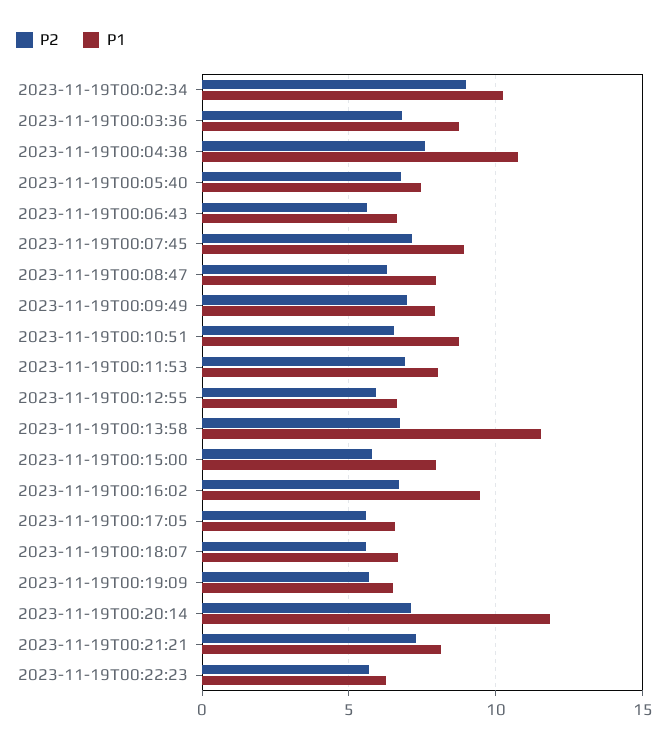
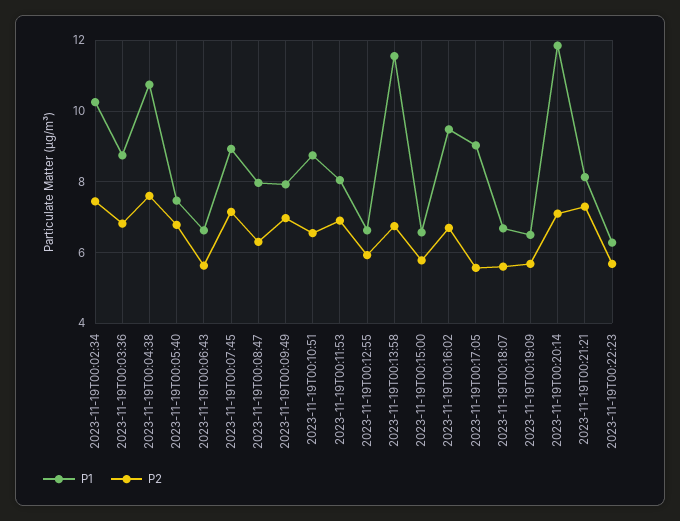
  {
    "P2": {
-     "2023-11-19T00:02:34": 9,
+     "2023-11-19T00:02:34": 7.4,
      "2023-11-19T00:03:36": 6.8,
      "2023-11-19T00:04:38": 7.6,
      "2023-11-19T00:05:40": 6.8,
      "2023-11-19T00:06:43": 5.6,
      "2023-11-19T00:07:45": 7.2,
      "2023-11-19T00:08:47": 6.4,
      "2023-11-19T00:09:49": 7,
      "2023-11-19T00:10:51": 6.6,
      "2023-11-19T00:11:53": 7,
      "2023-11-19T00:12:55": 6,
      "2023-11-19T00:13:58": 6.8,
      "2023-11-19T00:15:00": 5.8,
      "2023-11-19T00:16:02": 6.8,
      "2023-11-19T00:17:05": 5.6,
      "2023-11-19T00:18:07": 5.6,
      "2023-11-19T00:19:09": 5.6,
      "2023-11-19T00:20:14": 7.2,
      "2023-11-19T00:21:21": 7.4,
      "2023-11-19T00:22:23": 5.6
    },
    "P1": {
      "2023-11-19T00:02:34": 10.2,
      "2023-11-19T00:03:36": 8.8,
      "2023-11-19T00:04:38": 10.8,
      "2023-11-19T00:05:40": 7.4,
      "2023-11-19T00:06:43": 6.6,
      "2023-11-19T00:07:45": 9,
      "2023-11-19T00:08:47": 8,
      "2023-11-19T00:09:49": 8,
      "2023-11-19T00:10:51": 8.8,
      "2023-11-19T00:11:53": 8,
      "2023-11-19T00:12:55": 6.6,
      "2023-11-19T00:13:58": 11.6,
-     "2023-11-19T00:15:00": 8,
+     "2023-11-19T00:15:00": 6.6,
      "2023-11-19T00:16:02": 9.4,
-     "2023-11-19T00:17:05": 6.5,
+     "2023-11-19T00:17:05": 9,
      "2023-11-19T00:18:07": 6.6,
      "2023-11-19T00:19:09": 6.6,
      "2023-11-19T00:20:14": 11.8,
      "2023-11-19T00:21:21": 8.2,
      "2023-11-19T00:22:23": 6.2
    }
  }

